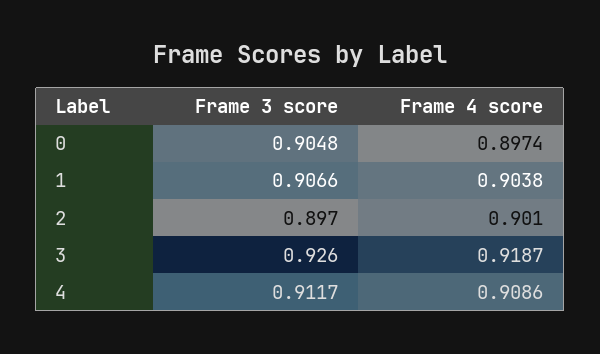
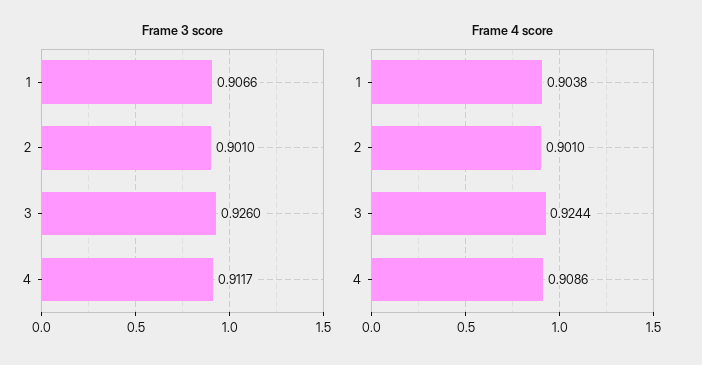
  {
    "Frame 3 score": {
-     "0": 0.9048,
      "1": 0.9066,
-     "2": 0.897,
+     "2": 0.901,
      "3": 0.926,
      "4": 0.9117
    },
    "Frame 4 score": {
-     "0": 0.8974,
      "1": 0.9038,
      "2": 0.901,
-     "3": 0.9187,
+     "3": 0.9244,
      "4": 0.9086
    }
  }

